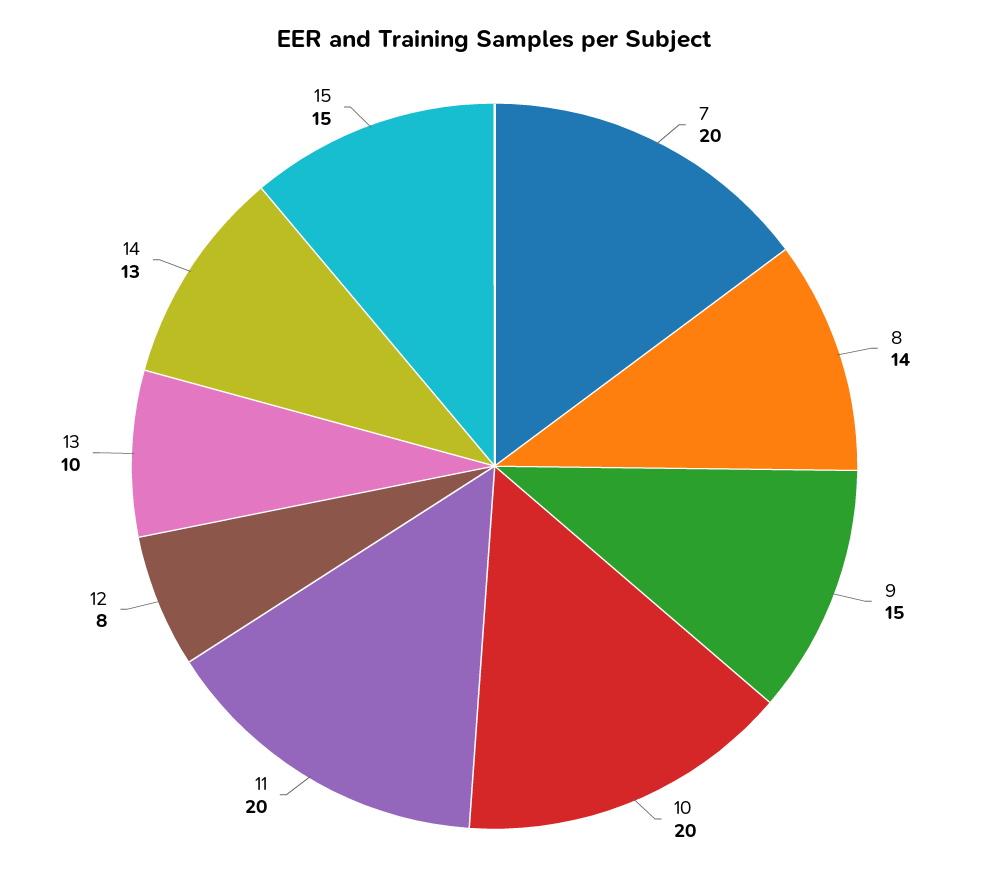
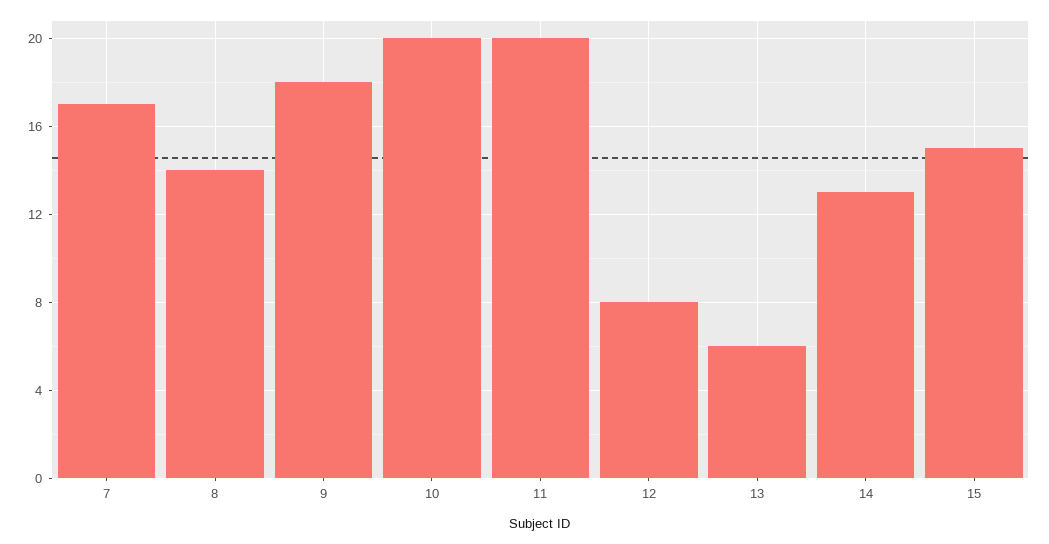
  {
-   "7": 20,
+   "7": 17,
    "8": 14,
-   "9": 15,
+   "9": 18,
    "10": 20,
    "11": 20,
    "12": 8,
-   "13": 10,
+   "13": 6,
    "14": 13,
    "15": 15
  }

